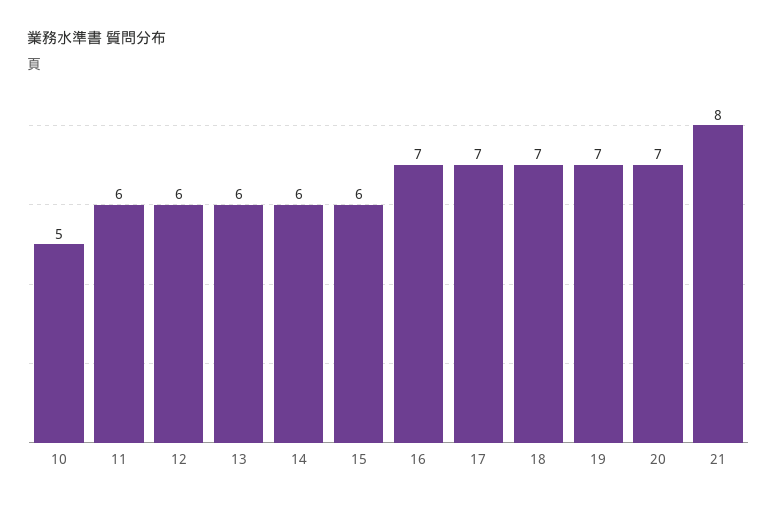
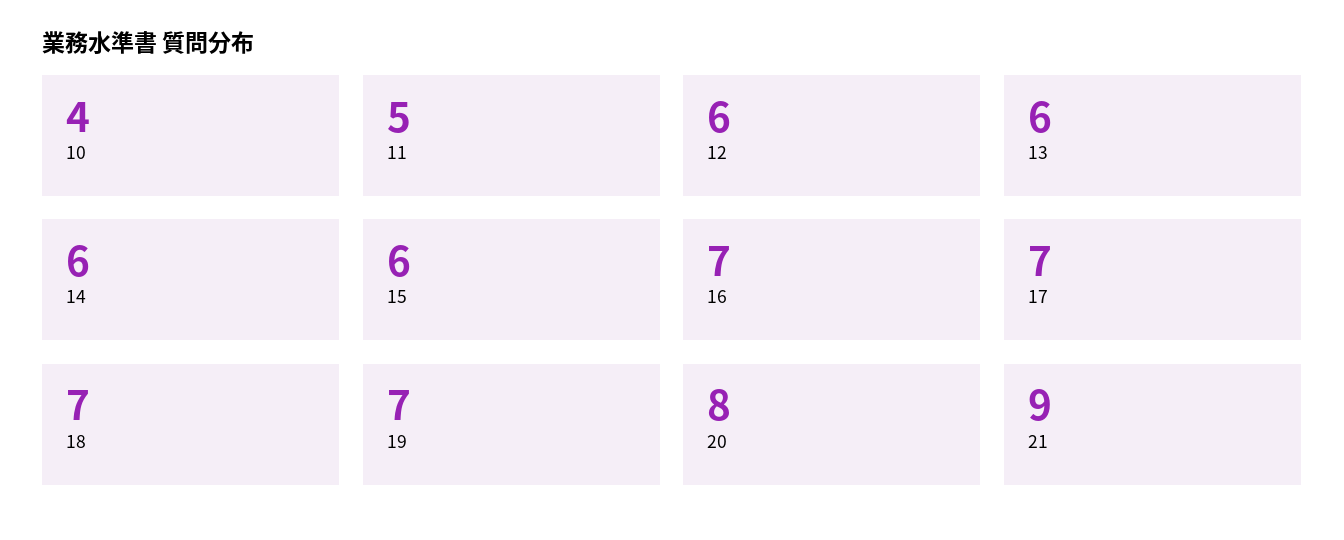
  {
-   "10": 5,
+   "10": 4,
-   "11": 6,
+   "11": 5,
    "12": 6,
    "13": 6,
    "14": 6,
    "15": 6,
    "16": 7,
    "17": 7,
    "18": 7,
    "19": 7,
-   "20": 7,
+   "20": 8,
-   "21": 8
+   "21": 9
  }

